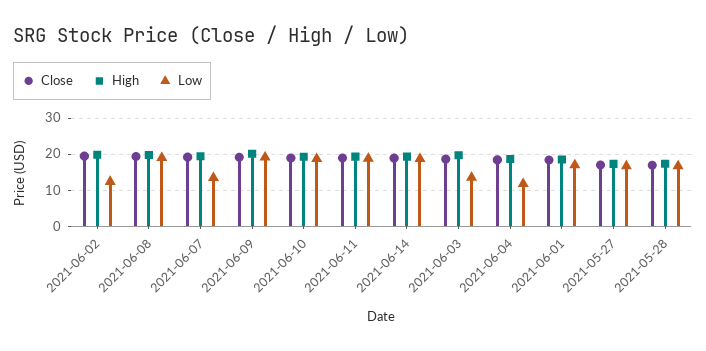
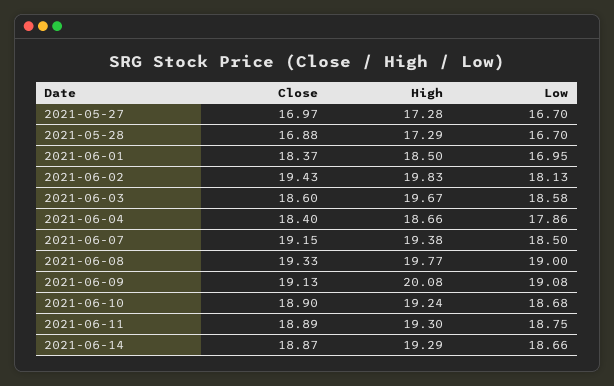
  {
    "Close": {
      "2021-06-02": 19.43,
      "2021-06-08": 19.33,
      "2021-06-07": 19.15,
      "2021-06-09": 19.13,
      "2021-06-10": 18.9,
      "2021-06-11": 18.89,
      "2021-06-14": 18.87,
      "2021-06-03": 18.6,
      "2021-06-04": 18.4,
      "2021-06-01": 18.37,
      "2021-05-27": 16.97,
      "2021-05-28": 16.88
    },
    "High": {
      "2021-06-02": 19.83,
      "2021-06-08": 19.77,
      "2021-06-07": 19.38,
      "2021-06-09": 20.08,
      "2021-06-10": 19.24,
      "2021-06-11": 19.3,
      "2021-06-14": 19.29,
      "2021-06-03": 19.67,
      "2021-06-04": 18.66,
      "2021-06-01": 18.5,
      "2021-05-27": 17.28,
      "2021-05-28": 17.29
    },
    "Low": {
-     "2021-06-02": 12,
+     "2021-06-02": 18.13,
      "2021-06-08": 19,
-     "2021-06-07": 14,
+     "2021-06-07": 18.5,
      "2021-06-09": 19.08,
      "2021-06-10": 18.68,
      "2021-06-11": 18.75,
      "2021-06-14": 18.66,
-     "2021-06-03": 14,
+     "2021-06-03": 18.58,
-     "2021-06-04": 12,
+     "2021-06-04": 17.86,
      "2021-06-01": 16.95,
      "2021-05-27": 16.7,
      "2021-05-28": 16.7
    }
  }

